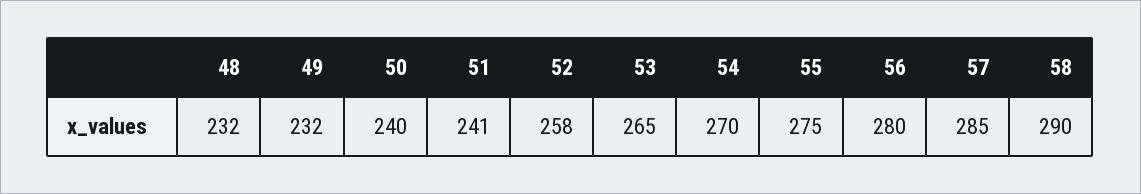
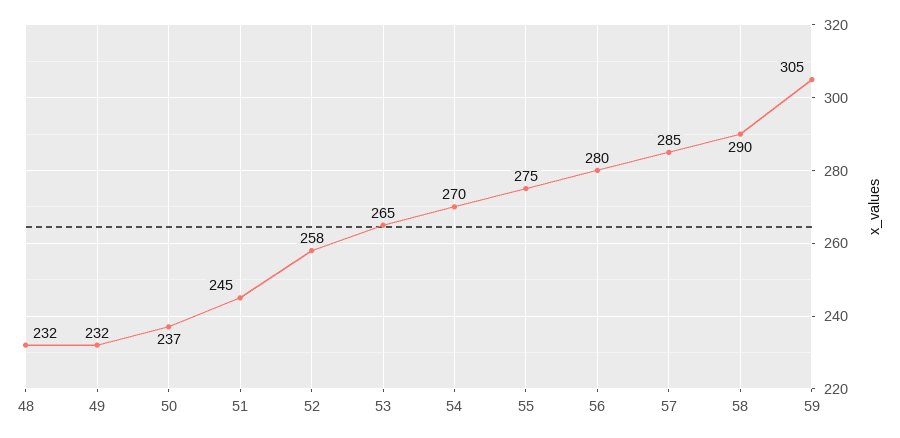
  {
    "48": 232,
    "49": 232,
-   "50": 240,
+   "50": 237,
-   "51": 241,
+   "51": 245,
    "52": 258,
    "53": 265,
    "54": 270,
    "55": 275,
    "56": 280,
    "57": 285,
-   "58": 290
+   "58": 290,
+   "59": 305
  }

